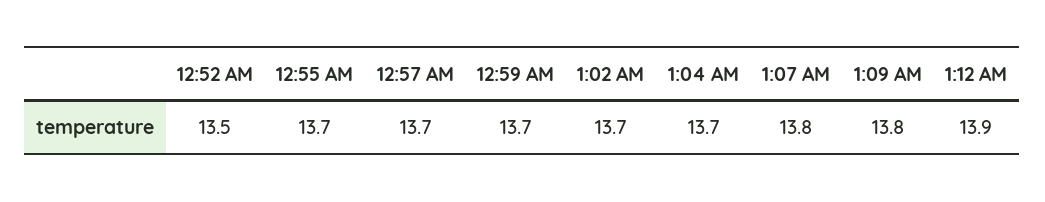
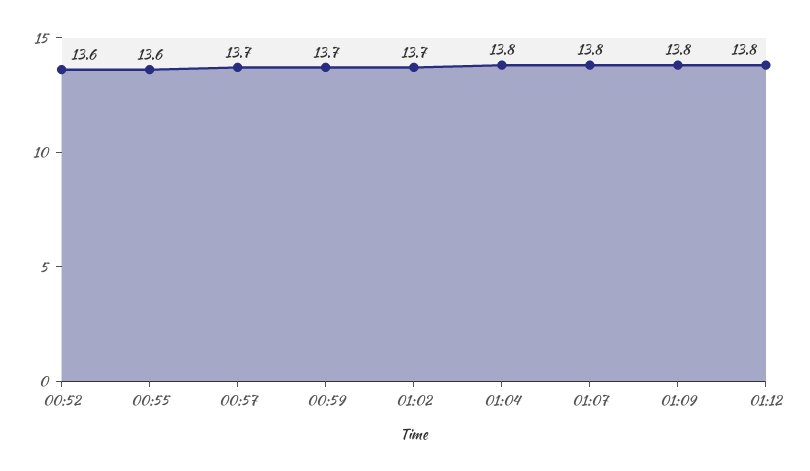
  {
-   "12:52 AM": 13.5,
+   "12:52 AM": 13.6,
-   "12:55 AM": 13.7,
+   "12:55 AM": 13.6,
    "12:57 AM": 13.7,
    "12:59 AM": 13.7,
    "1:02 AM": 13.7,
-   "1:04 AM": 13.7,
+   "1:04 AM": 13.8,
    "1:07 AM": 13.8,
    "1:09 AM": 13.8,
-   "1:12 AM": 13.9
+   "1:12 AM": 13.8
  }

